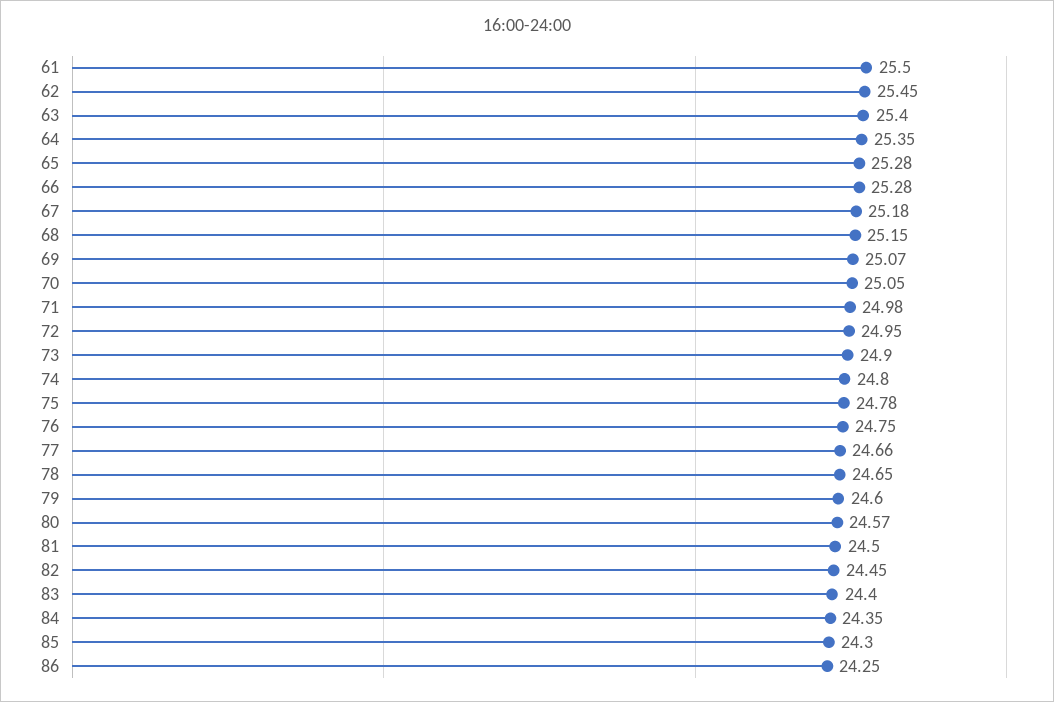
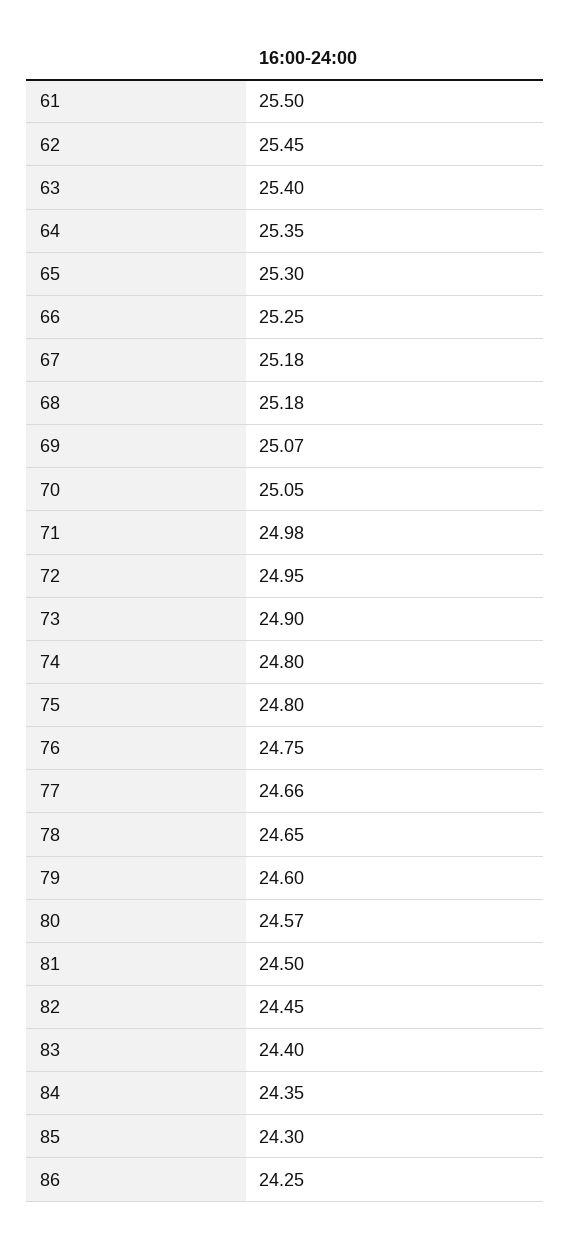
  {
    "61": 25.5,
    "62": 25.45,
    "63": 25.4,
    "64": 25.35,
-   "65": 25.28,
+   "65": 25.3,
-   "66": 25.28,
+   "66": 25.25,
    "67": 25.18,
-   "68": 25.15,
+   "68": 25.18,
    "69": 25.07,
    "70": 25.05,
    "71": 24.98,
    "72": 24.95,
    "73": 24.9,
    "74": 24.8,
-   "75": 24.78,
+   "75": 24.8,
    "76": 24.75,
    "77": 24.66,
    "78": 24.65,
    "79": 24.6,
    "80": 24.57,
    "81": 24.5,
    "82": 24.45,
    "83": 24.4,
    "84": 24.35,
    "85": 24.3,
    "86": 24.25
  }

